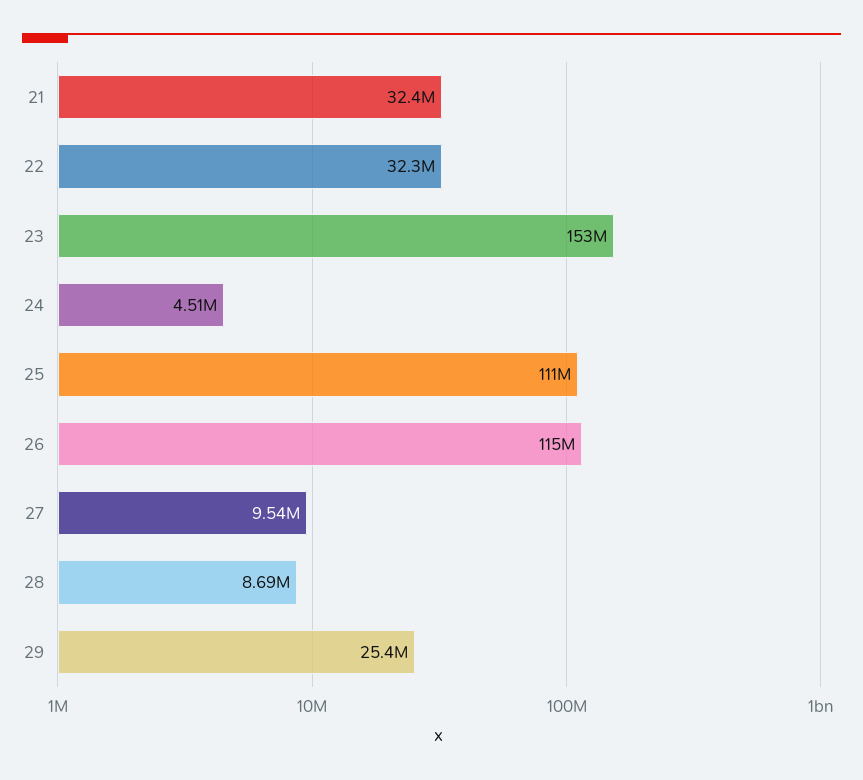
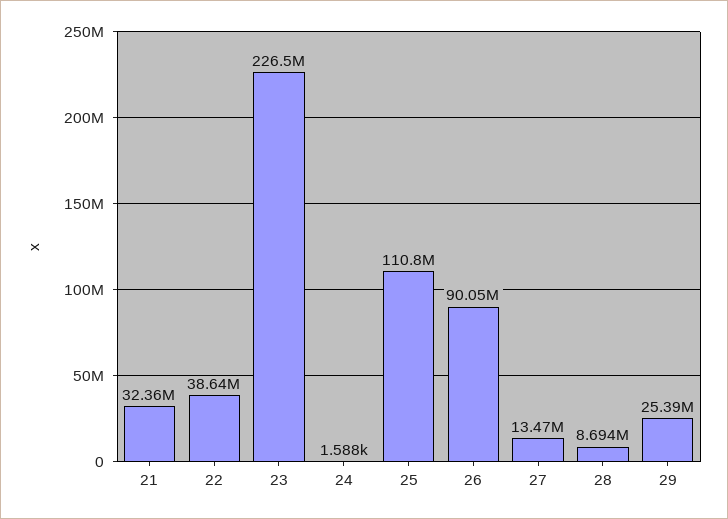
  {
    "21": 32360000,
-   "22": 32300000,
+   "22": 38640000,
-   "23": 153000000,
+   "23": 226500000,
-   "24": 4510000,
+   "24": 1588,
    "25": 110800000,
-   "26": 115000000,
+   "26": 90050000,
-   "27": 9540000,
+   "27": 13470000,
    "28": 8694000,
    "29": 25390000
  }

